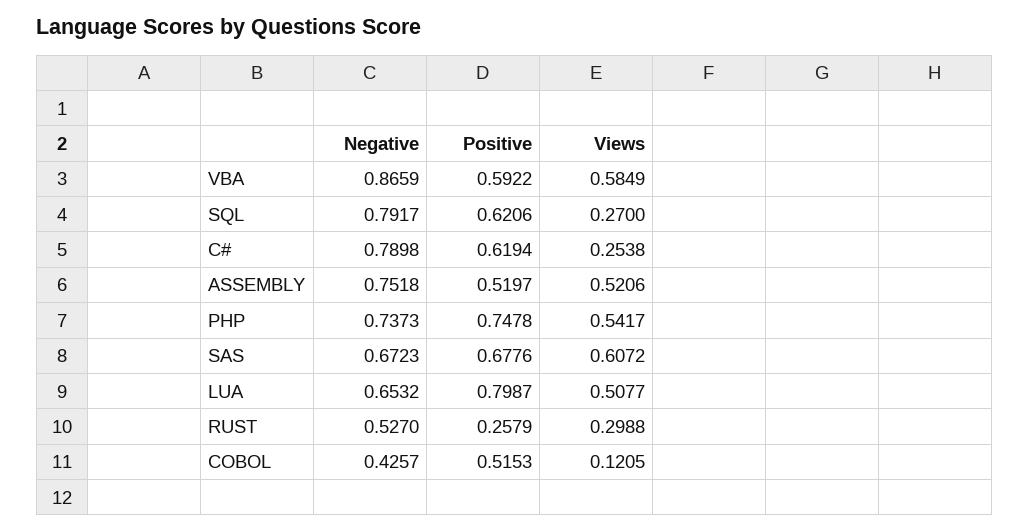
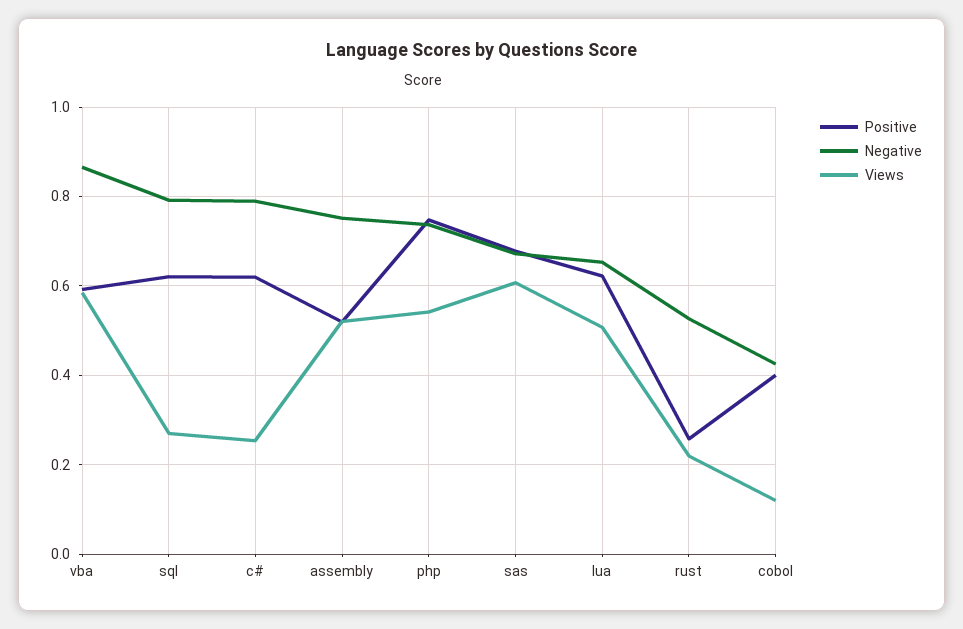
  {
    "Negative": {
      "VBA": 0.8659,
      "SQL": 0.7917,
      "C#": 0.7898,
      "ASSEMBLY": 0.7518,
      "PHP": 0.7373,
      "SAS": 0.6723,
      "LUA": 0.6532,
      "RUST": 0.527,
      "COBOL": 0.4257
    },
    "Positive": {
      "VBA": 0.5922,
      "SQL": 0.6206,
      "C#": 0.6194,
      "ASSEMBLY": 0.5197,
      "PHP": 0.7478,
      "SAS": 0.6776,
-     "LUA": 0.7987,
+     "LUA": 0.62,
      "RUST": 0.2579,
-     "COBOL": 0.5153
+     "COBOL": 0.4
    },
    "Views": {
      "VBA": 0.5849,
      "SQL": 0.27,
      "C#": 0.2538,
      "ASSEMBLY": 0.5206,
      "PHP": 0.5417,
      "SAS": 0.6072,
      "LUA": 0.5077,
-     "RUST": 0.2988,
+     "RUST": 0.22,
      "COBOL": 0.1205
    }
  }

